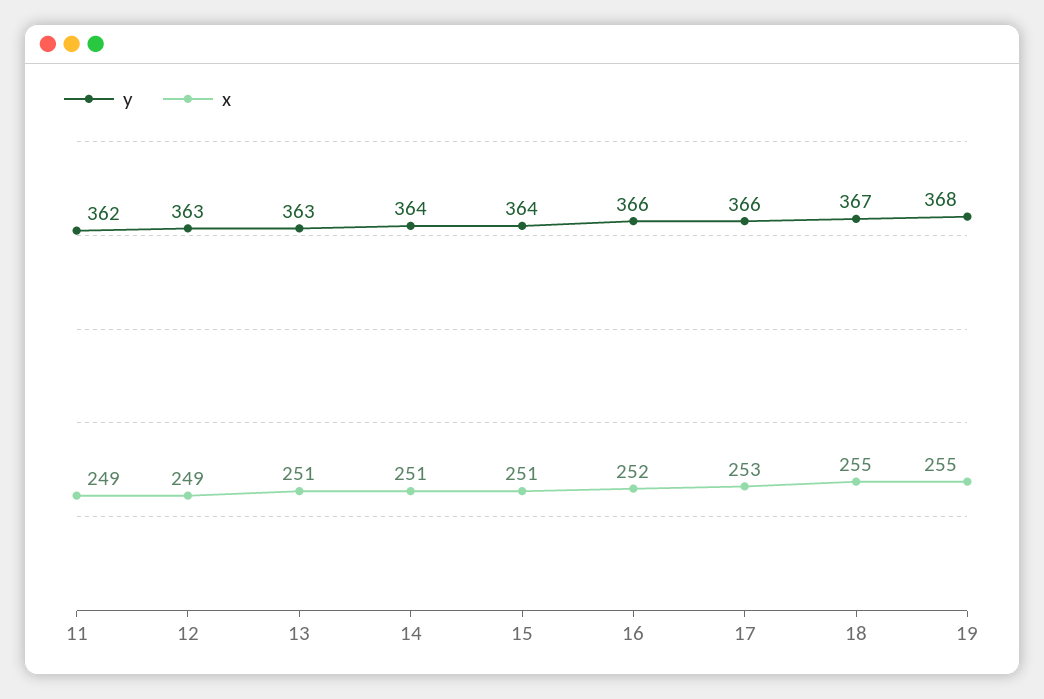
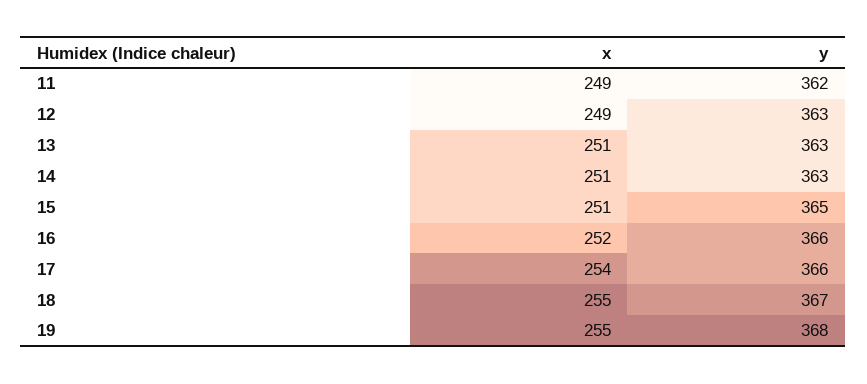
  {
    "y": {
      "11": 362,
      "12": 363,
      "13": 363,
-     "14": 364,
+     "14": 363,
-     "15": 364,
+     "15": 365,
      "16": 366,
      "17": 366,
      "18": 367,
      "19": 368
    },
    "x": {
      "11": 249,
      "12": 249,
      "13": 251,
      "14": 251,
      "15": 251,
      "16": 252,
-     "17": 253,
+     "17": 254,
      "18": 255,
      "19": 255
    }
  }

